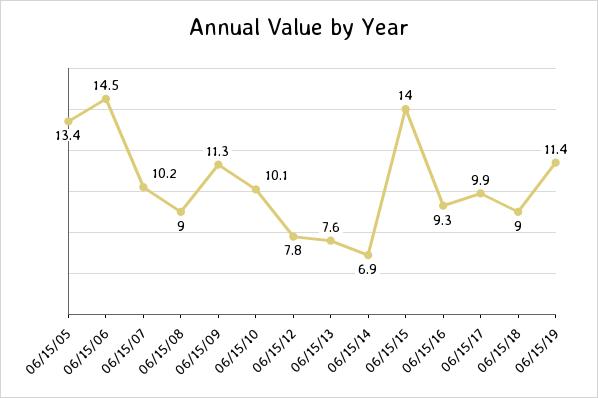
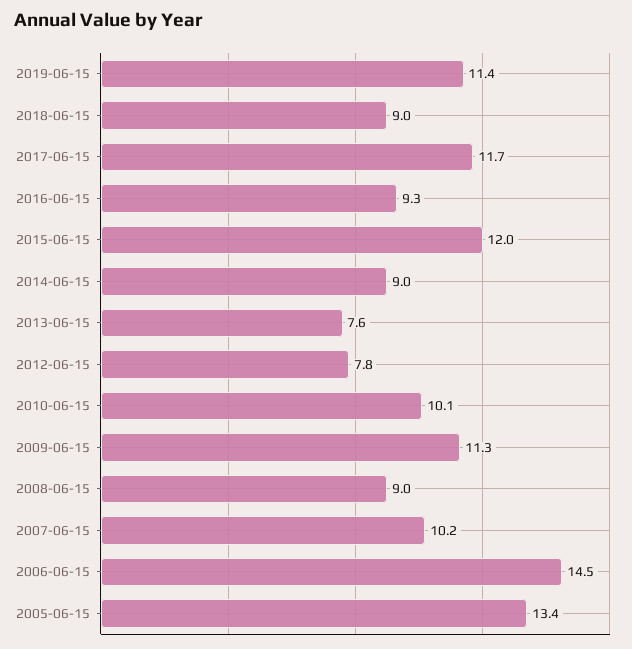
  {
    "06/15/05": 13.4,
    "06/15/06": 14.5,
    "06/15/07": 10.2,
    "06/15/08": 9,
    "06/15/09": 11.3,
    "06/15/10": 10.1,
    "06/15/12": 7.8,
    "06/15/13": 7.6,
-   "06/15/14": 6.9,
+   "06/15/14": 9,
-   "06/15/15": 14,
+   "06/15/15": 12,
    "06/15/16": 9.3,
-   "06/15/17": 9.9,
+   "06/15/17": 11.7,
    "06/15/18": 9,
    "06/15/19": 11.4
  }

